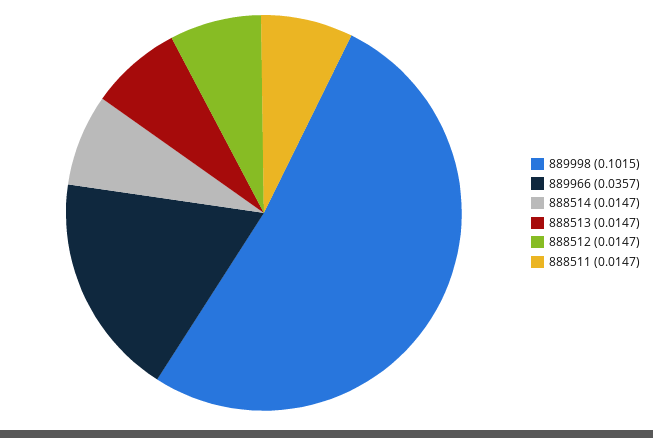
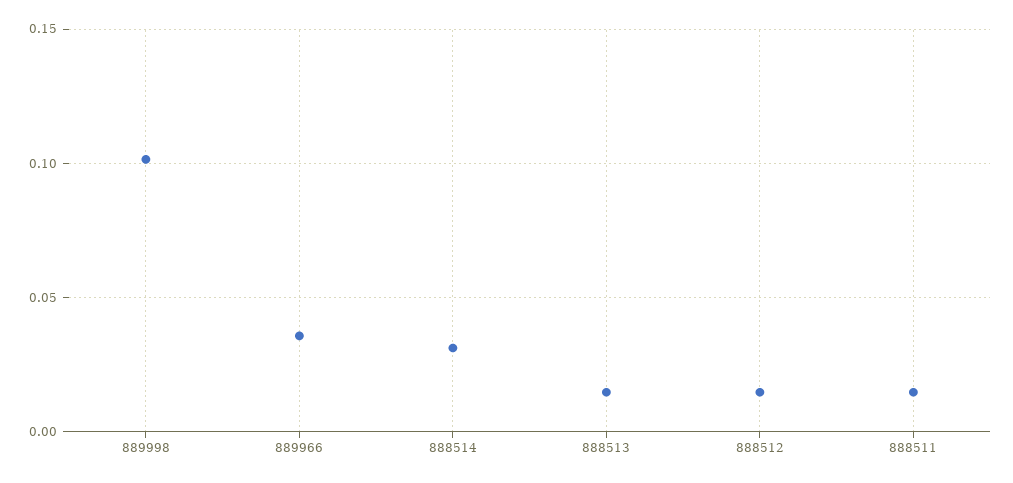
  {
    "889998": 0.1015,
    "889966": 0.0357,
-   "888514": 0.0147,
+   "888514": 0.03,
    "888513": 0.0147,
    "888512": 0.0147,
    "888511": 0.0147
  }

